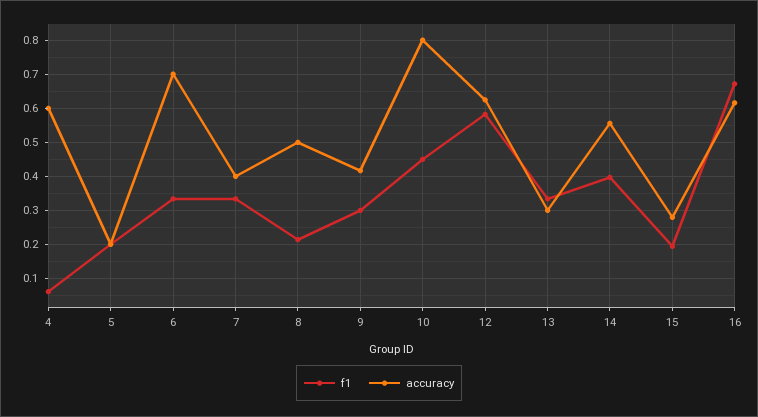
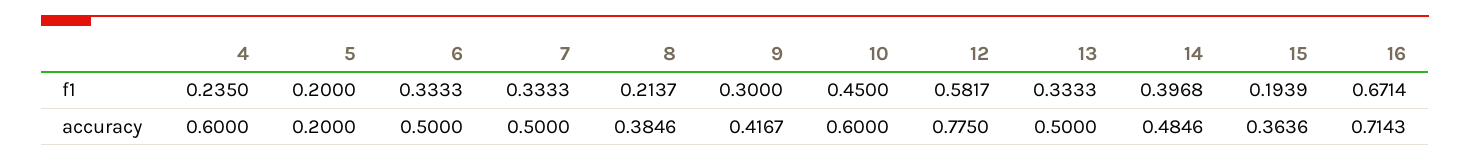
  {
    "f1": {
-     "4": 0.06,
+     "4": 0.235,
      "5": 0.2,
      "6": 0.3333,
      "7": 0.3333,
      "8": 0.2137,
      "9": 0.3,
      "10": 0.45,
      "12": 0.5817,
      "13": 0.3333,
      "14": 0.3968,
      "15": 0.1939,
      "16": 0.6714
    },
    "accuracy": {
      "4": 0.6,
      "5": 0.2,
-     "6": 0.7,
+     "6": 0.5,
-     "7": 0.4,
+     "7": 0.5,
-     "8": 0.5,
+     "8": 0.3846,
      "9": 0.4167,
-     "10": 0.8,
+     "10": 0.6,
-     "12": 0.62,
+     "12": 0.775,
-     "13": 0.3,
+     "13": 0.5,
-     "14": 0.56,
+     "14": 0.4846,
-     "15": 0.28,
+     "15": 0.3636,
-     "16": 0.62
+     "16": 0.7143
    }
  }

